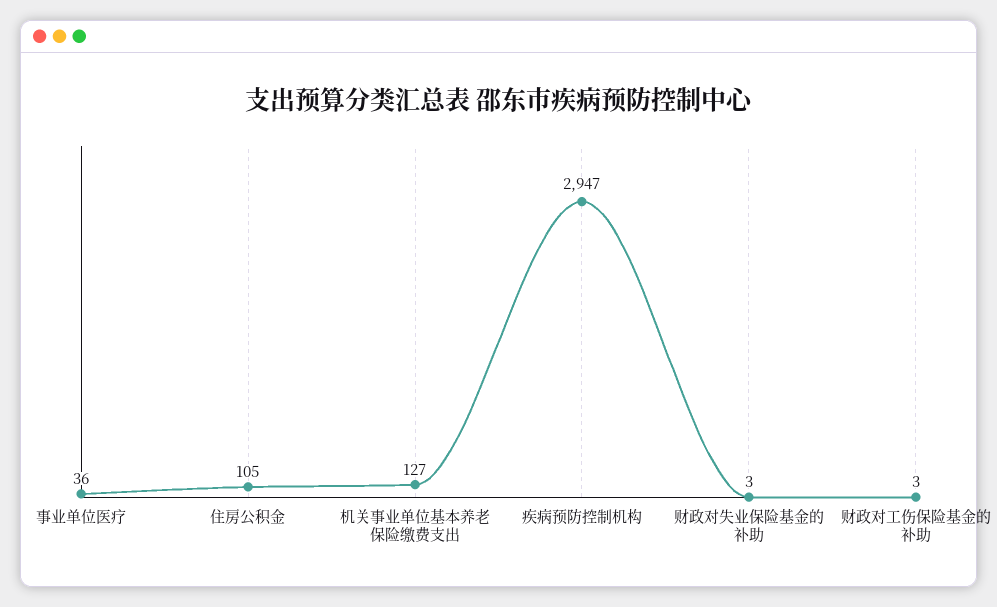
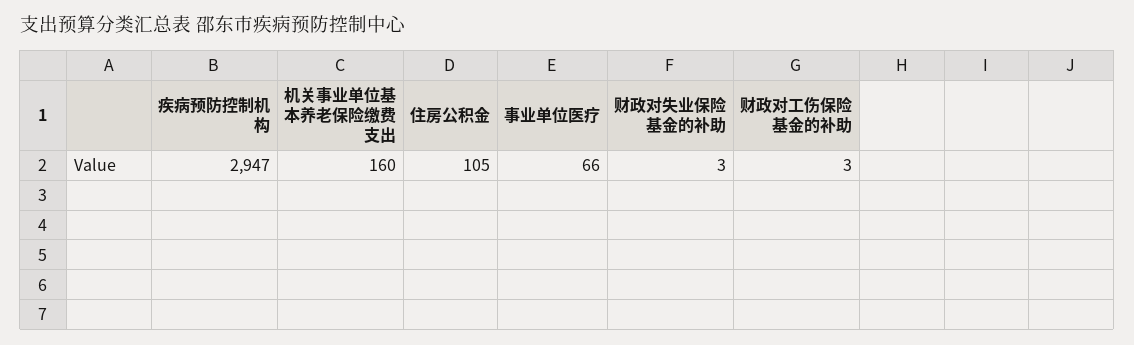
  {
-   "事业单位医疗": 36,
+   "事业单位医疗": 66,
    "住房公积金": 105,
-   "机关事业单位基本养老保险缴费支出": 127,
+   "机关事业单位基本养老保险缴费支出": 160,
    "疾病预防控制机构": 2947,
    "财政对失业保险基金的补助": 3,
    "财政对工伤保险基金的补助": 3
  }

